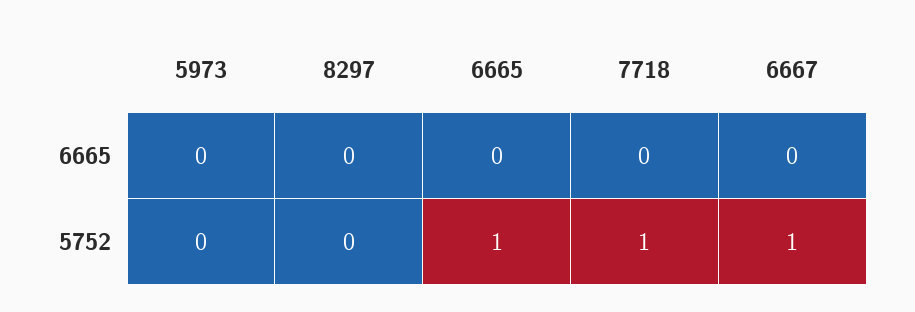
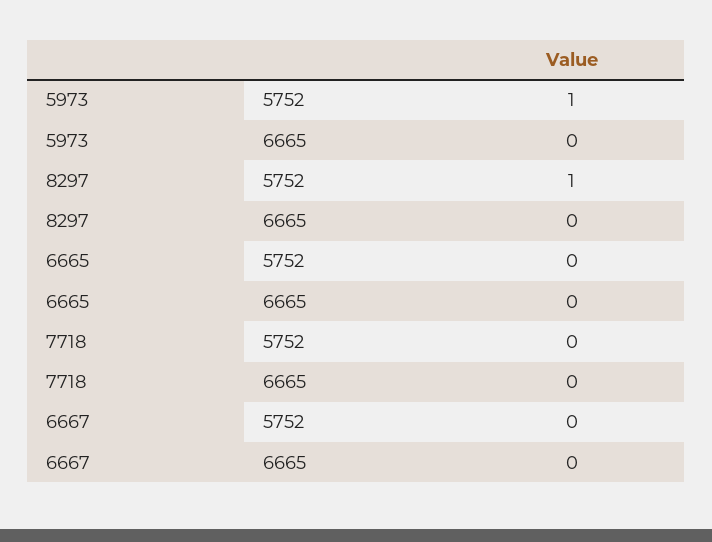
  {
    "5973": {
      "6665": 0,
-     "5752": 0
+     "5752": 1
    },
    "8297": {
      "6665": 0,
-     "5752": 0
+     "5752": 1
    },
    "6665": {
      "6665": 0,
-     "5752": 1
+     "5752": 0
    },
    "7718": {
      "6665": 0,
-     "5752": 1
+     "5752": 0
    },
    "6667": {
      "6665": 0,
-     "5752": 1
+     "5752": 0
    }
  }

